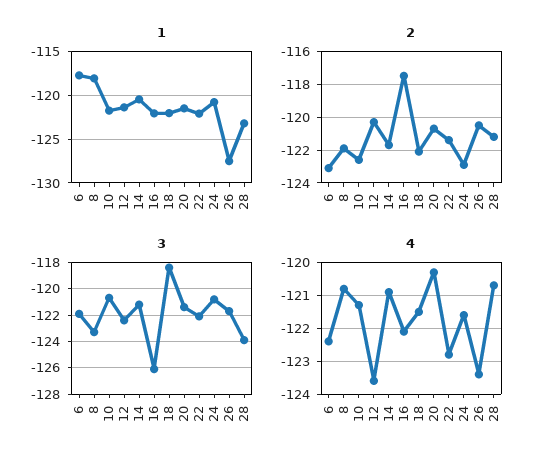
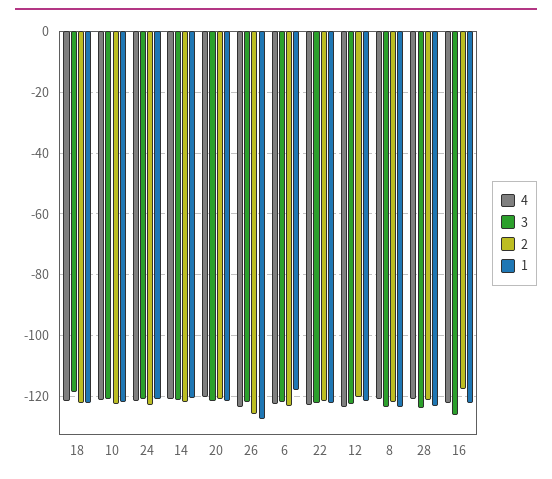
  {
    "1": {
      "6": -118,
-     "8": -118,
+     "8": -124,
      "10": -122,
      "12": -121,
      "14": -120,
      "16": -122,
      "18": -122,
      "20": -122,
      "22": -122,
      "24": -121,
      "26": -128,
      "28": -123
    },
    "2": {
      "6": -123,
      "8": -122,
      "10": -122.5,
      "12": -120.5,
      "14": -121.5,
      "16": -117.5,
      "18": -122,
      "20": -120.5,
      "22": -121.5,
      "24": -123,
-     "26": -120.5,
+     "26": -126,
      "28": -121
    },
    "3": {
      "6": -122,
      "8": -123.5,
      "10": -120.5,
      "12": -122.5,
      "14": -121,
      "16": -126,
      "18": -118.5,
      "20": -121.5,
      "22": -122,
      "24": -121,
      "26": -121.5,
      "28": -124
    },
    "4": {
      "6": -122.5,
      "8": -121,
      "10": -121.5,
      "12": -123.5,
      "14": -121,
      "16": -122,
      "18": -121.5,
      "20": -120.5,
      "22": -123,
      "24": -121.5,
      "26": -123.5,
      "28": -120.5
    }
  }

